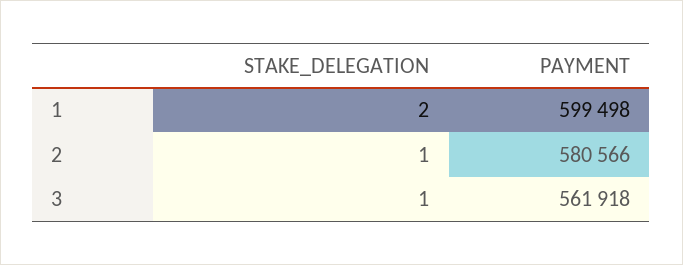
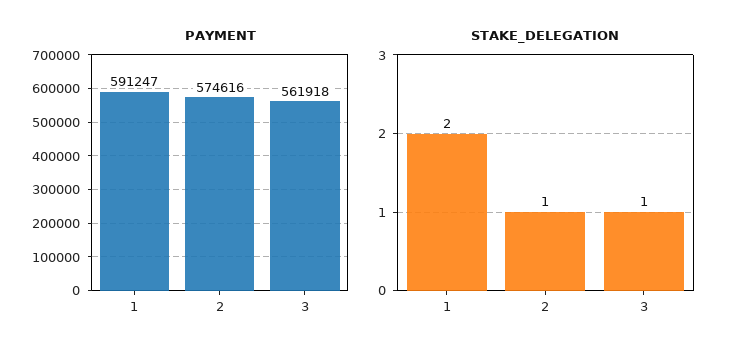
  {
    "STAKE_DELEGATION": {
      "1": 2,
      "2": 1,
      "3": 1
    },
    "PAYMENT": {
-     "1": 599498,
+     "1": 591247,
-     "2": 580566,
+     "2": 574616,
      "3": 561918
    }
  }

